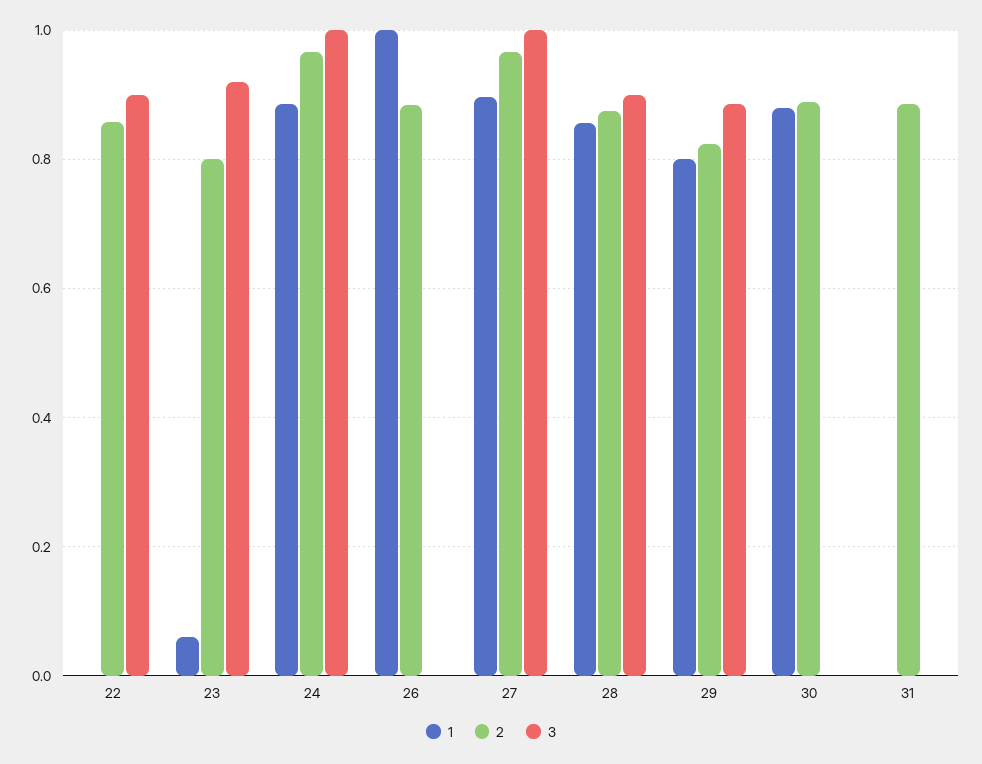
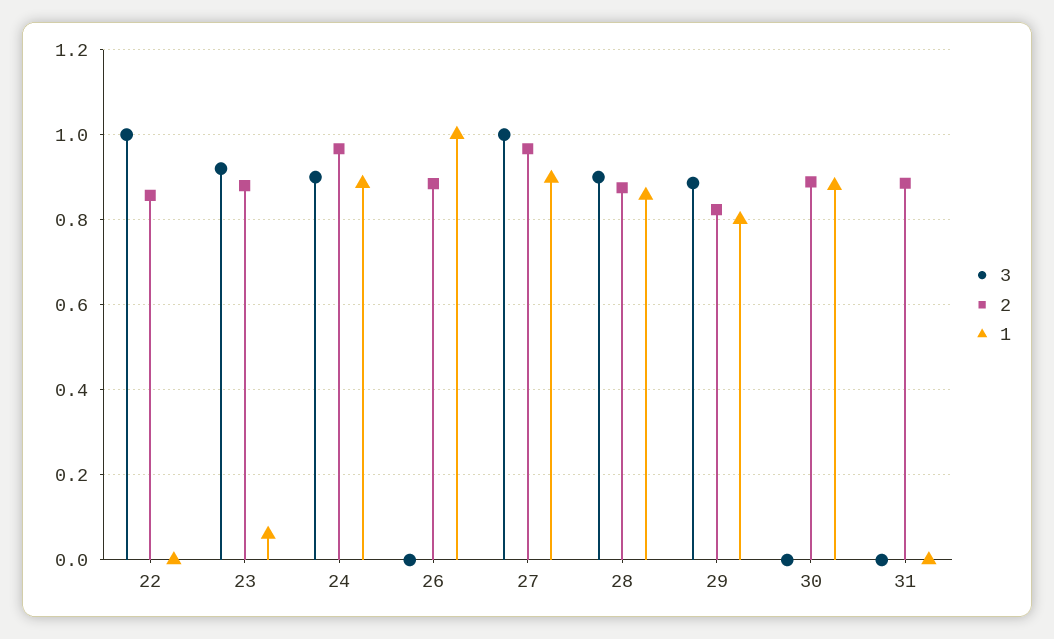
  {
    "1": {
      "22": 0,
      "23": 0.06,
      "24": 0.88,
      "26": 1,
      "27": 0.9,
      "28": 0.86,
      "29": 0.8,
      "30": 0.88,
      "31": 0
    },
    "2": {
      "22": 0.86,
-     "23": 0.8,
+     "23": 0.88,
      "24": 0.96,
      "26": 0.88,
      "27": 0.96,
      "28": 0.88,
      "29": 0.82,
      "30": 0.88,
      "31": 0.88
    },
    "3": {
-     "22": 0.9,
+     "22": 1,
      "23": 0.92,
-     "24": 1,
+     "24": 0.9,
      "26": 0,
      "27": 1,
      "28": 0.9,
      "29": 0.88,
      "30": 0,
      "31": 0
    }
  }

